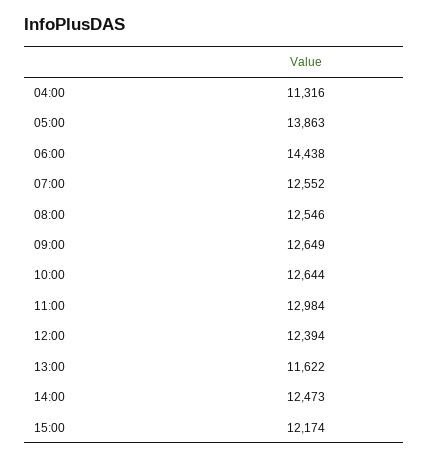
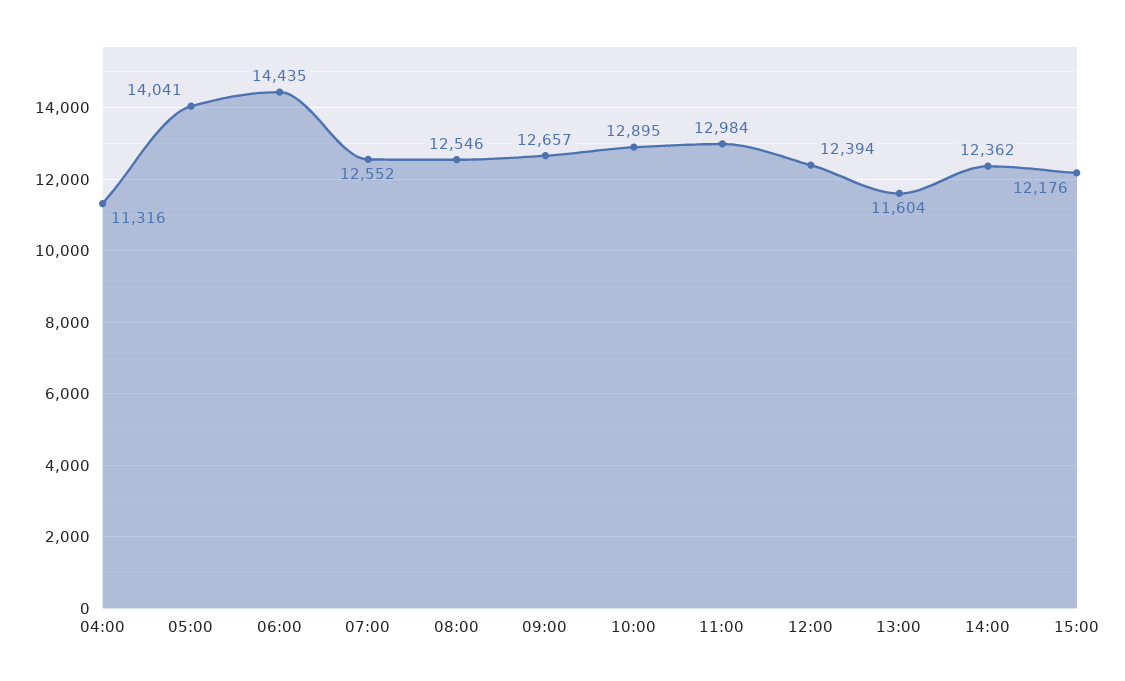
  {
    "04:00": 11316,
-   "05:00": 13863,
+   "05:00": 14041,
-   "06:00": 14438,
+   "06:00": 14435,
    "07:00": 12552,
    "08:00": 12546,
-   "09:00": 12649,
+   "09:00": 12657,
-   "10:00": 12644,
+   "10:00": 12895,
    "11:00": 12984,
    "12:00": 12394,
-   "13:00": 11622,
+   "13:00": 11604,
-   "14:00": 12473,
+   "14:00": 12362,
-   "15:00": 12174
+   "15:00": 12176
  }

